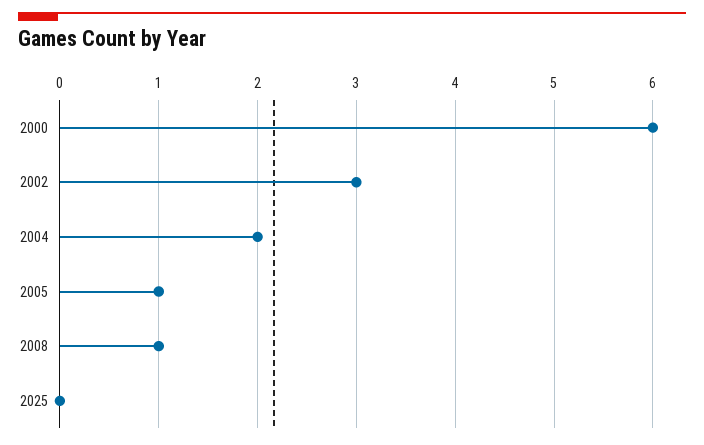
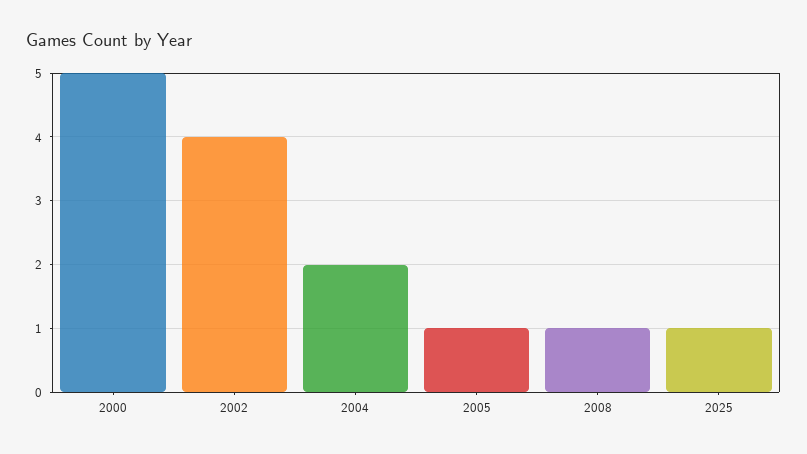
  {
-   "2000": 6,
+   "2000": 5,
-   "2002": 3,
+   "2002": 4,
    "2004": 2,
    "2005": 1,
    "2008": 1,
-   "2025": 0
+   "2025": 1
  }

